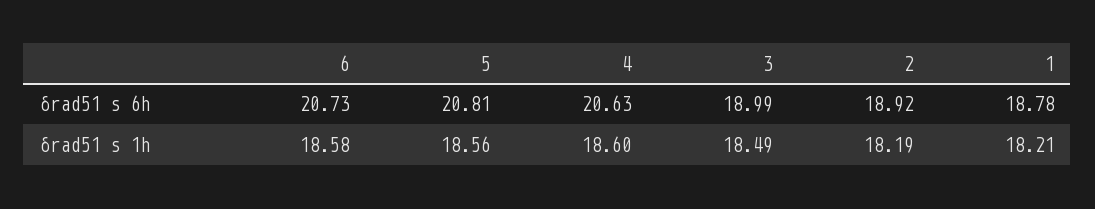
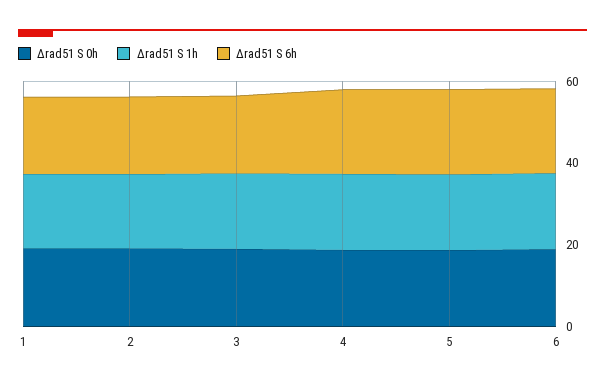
  {
    "δrad51 s 6h": {
      "6": 20.73,
      "5": 20.81,
      "4": 20.63,
      "3": 18.99,
      "2": 18.92,
      "1": 18.78
    },
    "δrad51 s 1h": {
      "6": 18.58,
      "5": 18.56,
      "4": 18.6,
      "3": 18.49,
      "2": 18.19,
      "1": 18.21
-   }
+   },
+   "Δrad51 S 0h": {
+     "1": 20,
+     "2": 20,
+     "3": 20,
+     "4": 20,
+     "5": 20,
+     "6": 20
+   }
  }

